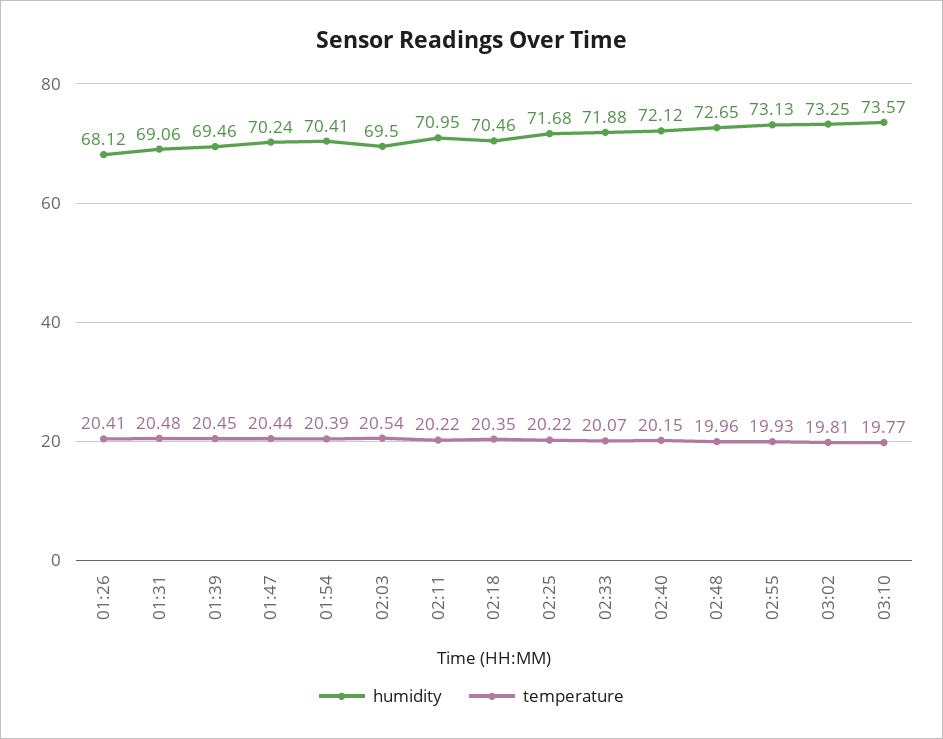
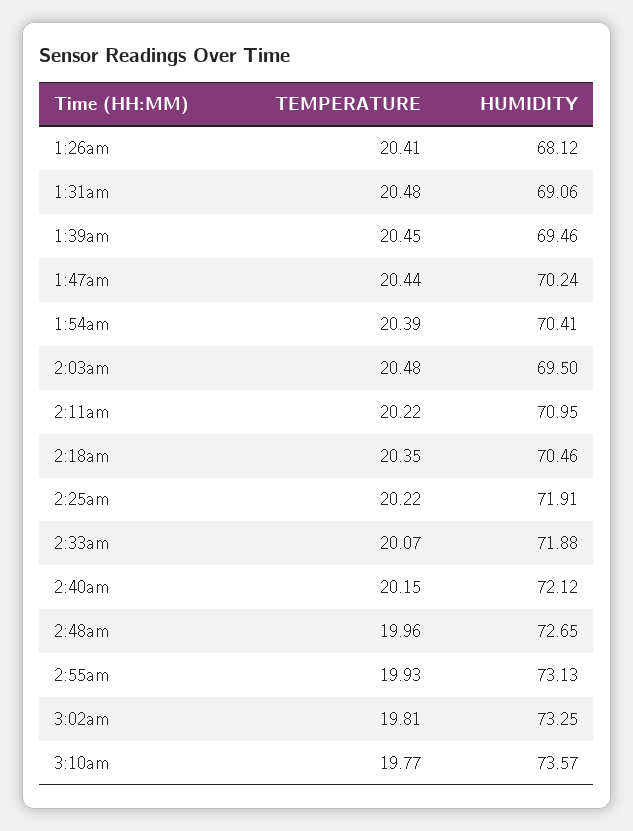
  {
    "humidity": {
      "01:26": 68.12,
      "01:31": 69.06,
      "01:39": 69.46,
      "01:47": 70.24,
      "01:54": 70.41,
      "02:03": 69.5,
      "02:11": 70.95,
      "02:18": 70.46,
-     "02:25": 71.68,
+     "02:25": 71.91,
      "02:33": 71.88,
      "02:40": 72.12,
      "02:48": 72.65,
      "02:55": 73.13,
      "03:02": 73.25,
      "03:10": 73.57
    },
    "temperature": {
      "01:26": 20.41,
      "01:31": 20.48,
      "01:39": 20.45,
      "01:47": 20.44,
      "01:54": 20.39,
-     "02:03": 20.54,
+     "02:03": 20.48,
      "02:11": 20.22,
      "02:18": 20.35,
      "02:25": 20.22,
      "02:33": 20.07,
      "02:40": 20.15,
      "02:48": 19.96,
      "02:55": 19.93,
      "03:02": 19.81,
      "03:10": 19.77
    }
  }

